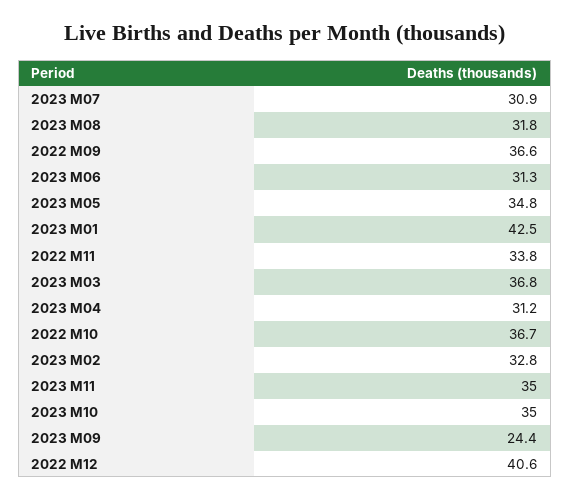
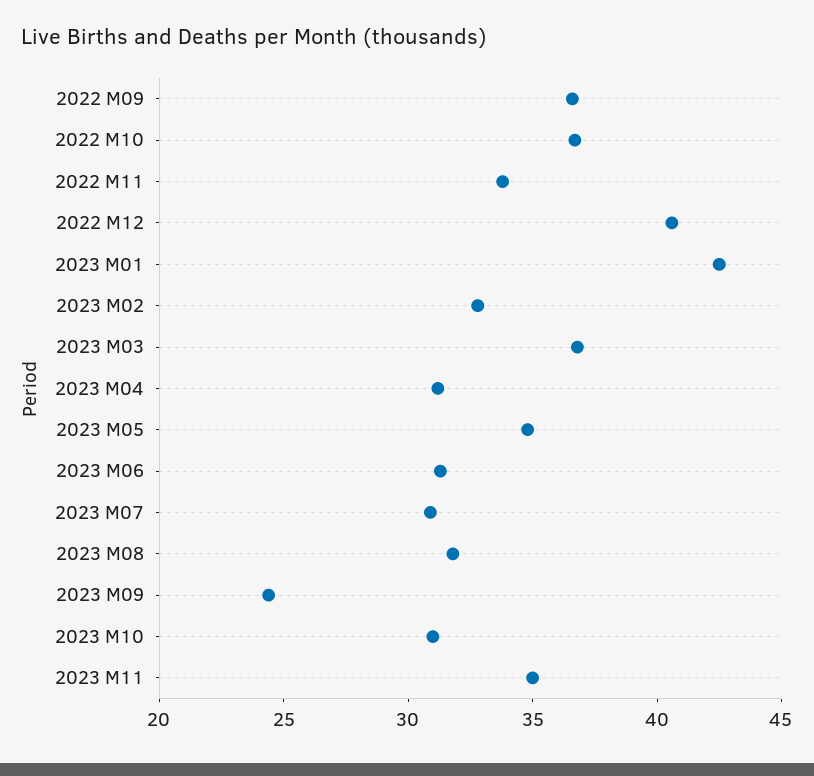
  {
    "2023 M07": 30.9,
    "2023 M08": 31.8,
    "2022 M09": 36.6,
    "2023 M06": 31.3,
    "2023 M05": 34.8,
    "2023 M01": 42.5,
    "2022 M11": 33.8,
    "2023 M03": 36.8,
    "2023 M04": 31.2,
    "2022 M10": 36.7,
    "2023 M02": 32.8,
    "2023 M11": 35,
-   "2023 M10": 35,
+   "2023 M10": 31,
    "2023 M09": 24.4,
    "2022 M12": 40.6
  }

